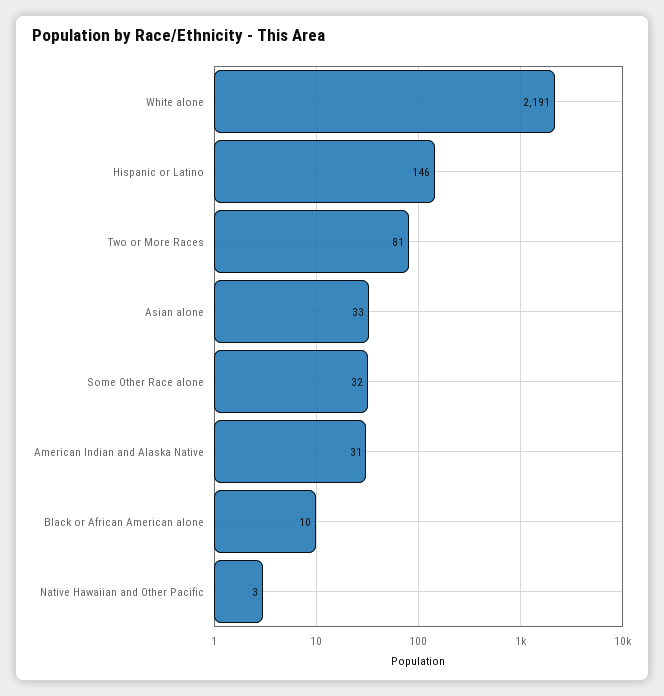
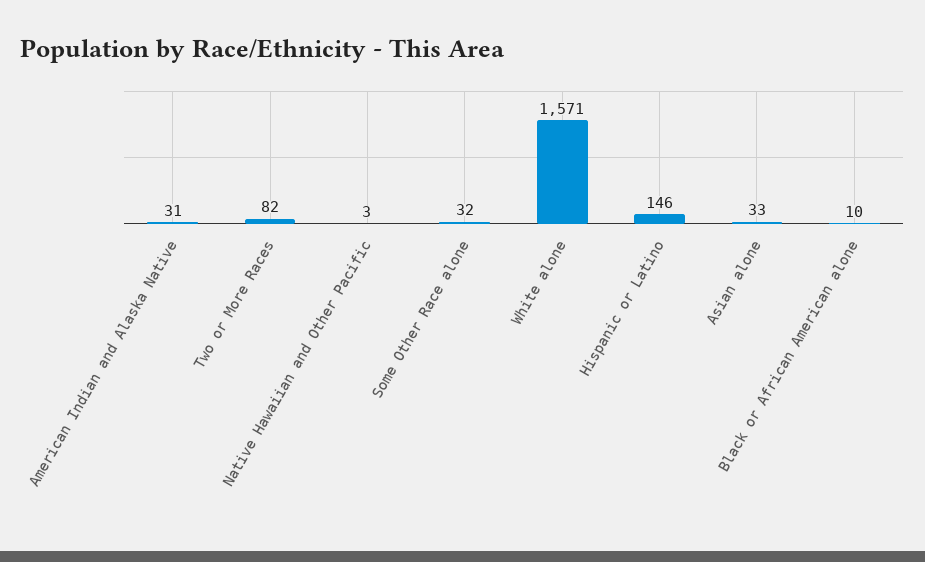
  {
-   "White alone": 2191,
+   "White alone": 1571,
    "Hispanic or Latino": 146,
-   "Two or More Races": 81,
+   "Two or More Races": 82,
    "Asian alone": 33,
    "Some Other Race alone": 32,
    "American Indian and Alaska Native": 31,
    "Black or African American alone": 10,
    "Native Hawaiian and Other Pacific": 3
  }

